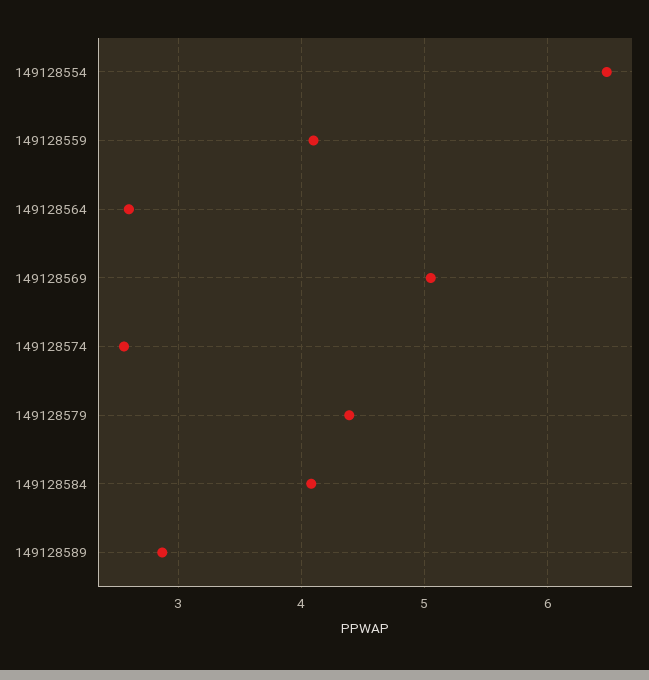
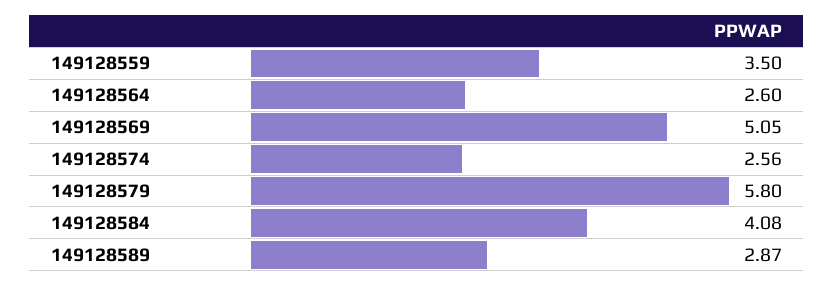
  {
-   "149128554": 6.5,
-   "149128559": 4.1,
+   "149128559": 3.5,
    "149128564": 2.6,
    "149128569": 5.05,
    "149128574": 2.56,
-   "149128579": 4.4,
+   "149128579": 5.8,
    "149128584": 4.08,
    "149128589": 2.87
  }

